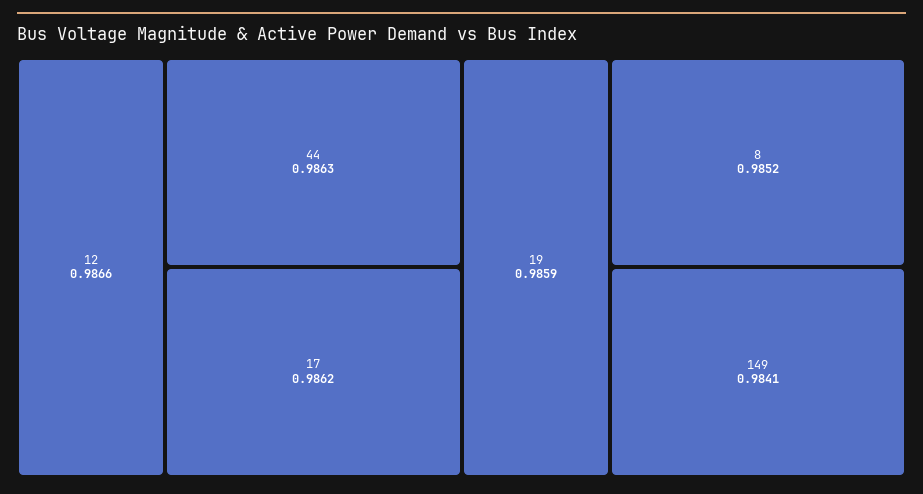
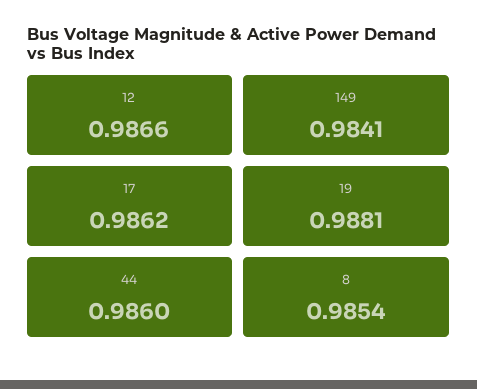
  {
    "12": 0.9866,
-   "44": 0.9863,
+   "44": 0.986,
    "17": 0.9862,
-   "19": 0.9859,
+   "19": 0.9881,
-   "8": 0.9852,
+   "8": 0.9854,
    "149": 0.9841
  }

